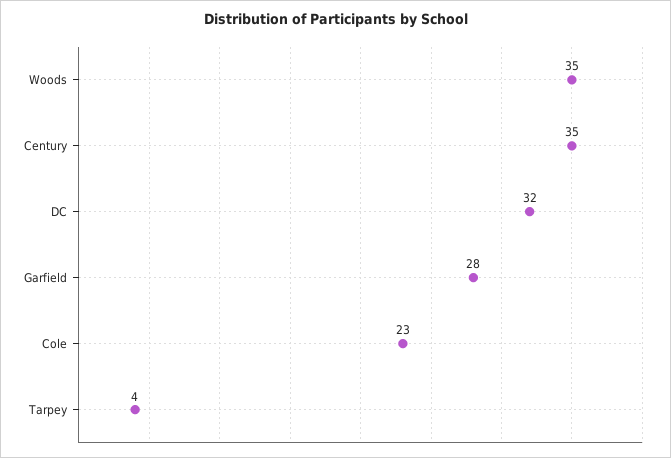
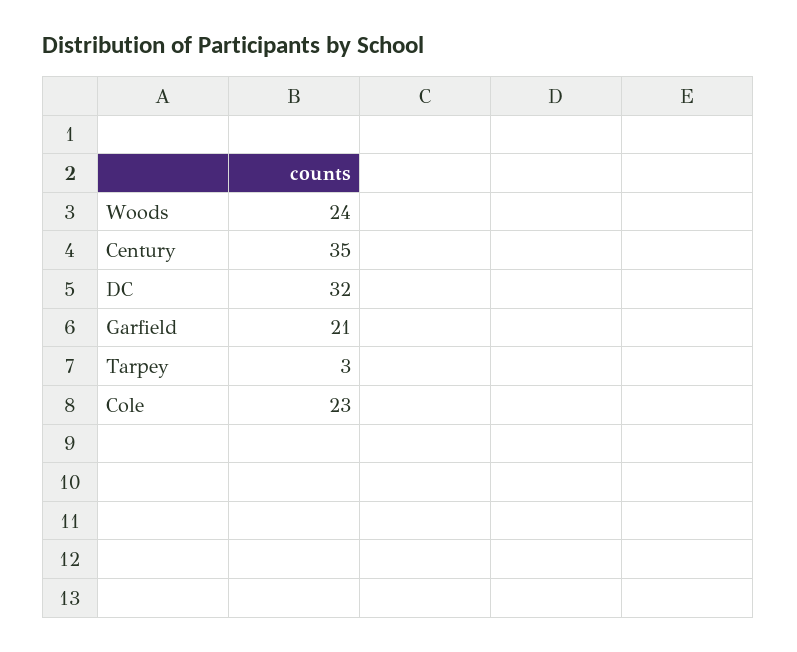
  {
-   "Woods": 35,
+   "Woods": 24,
    "Century": 35,
    "DC": 32,
-   "Garfield": 28,
+   "Garfield": 21,
    "Cole": 23,
-   "Tarpey": 4
+   "Tarpey": 3
  }

